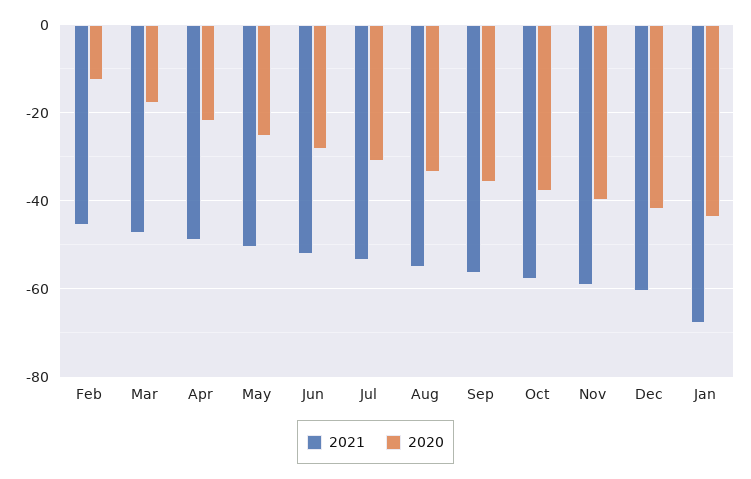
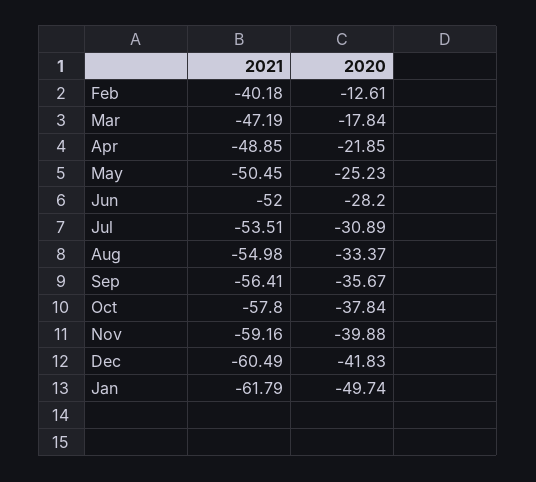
  {
    "2021": {
-     "Feb": -46,
+     "Feb": -40.18,
      "Mar": -47.19,
      "Apr": -48.85,
      "May": -50.45,
      "Jun": -52,
      "Jul": -53.51,
      "Aug": -54.98,
      "Sep": -56.41,
      "Oct": -57.8,
      "Nov": -59.16,
      "Dec": -60.49,
-     "Jan": -68
+     "Jan": -61.79
    },
    "2020": {
      "Feb": -12.61,
      "Mar": -17.84,
      "Apr": -21.85,
      "May": -25.23,
      "Jun": -28.2,
      "Jul": -30.89,
      "Aug": -33.37,
      "Sep": -35.67,
      "Oct": -37.84,
      "Nov": -39.88,
      "Dec": -41.83,
-     "Jan": -44
+     "Jan": -49.74
    }
  }

